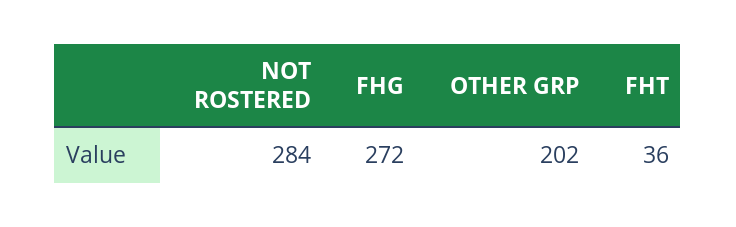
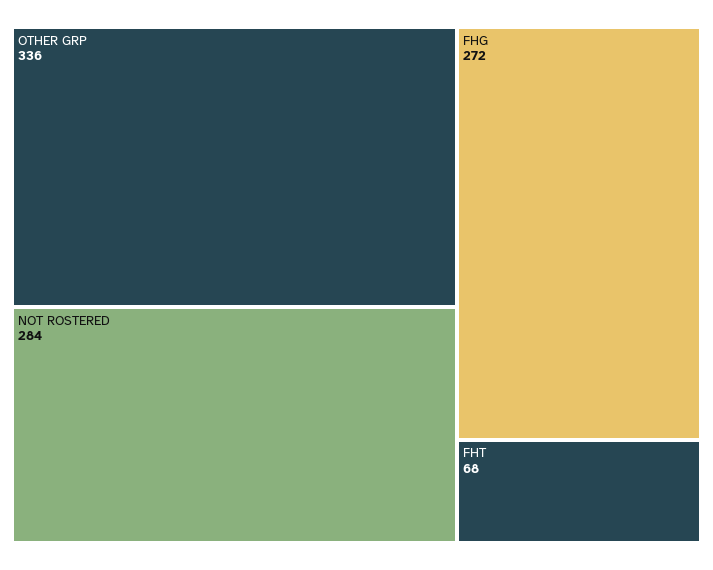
  {
    "NOT ROSTERED": 284,
    "FHG": 272,
-   "OTHER GRP": 202,
+   "OTHER GRP": 336,
-   "FHT": 36
+   "FHT": 68
  }

